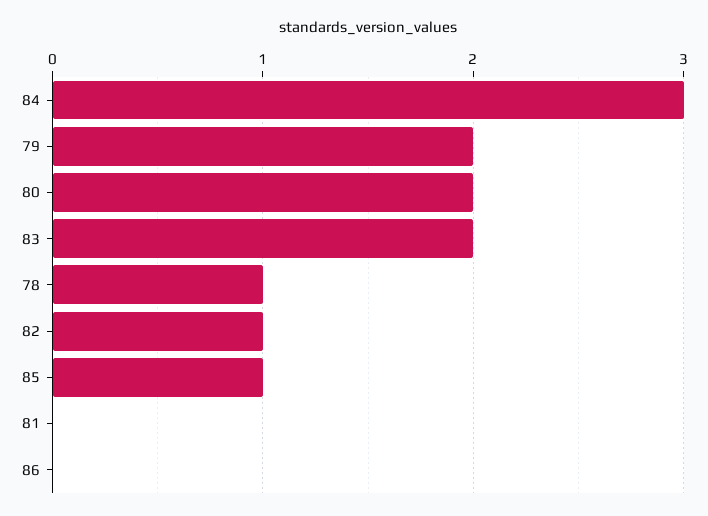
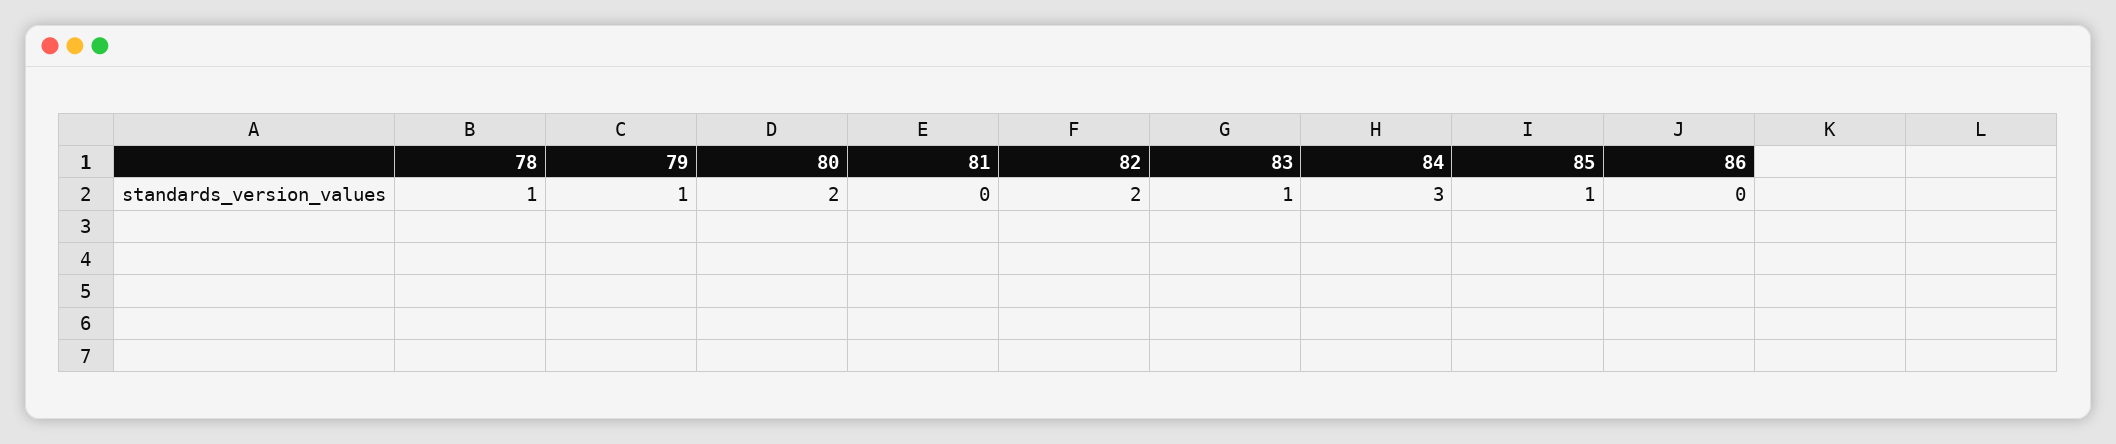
  {
    "84": 3,
-   "79": 2,
+   "79": 1,
    "80": 2,
-   "83": 2,
+   "83": 1,
    "78": 1,
-   "82": 1,
+   "82": 2,
    "85": 1,
    "81": 0,
    "86": 0
  }

